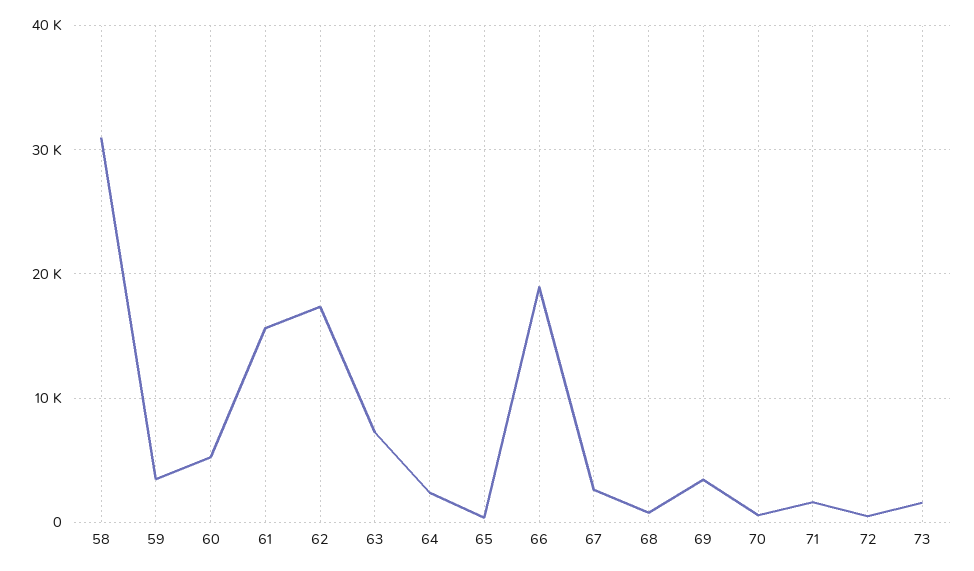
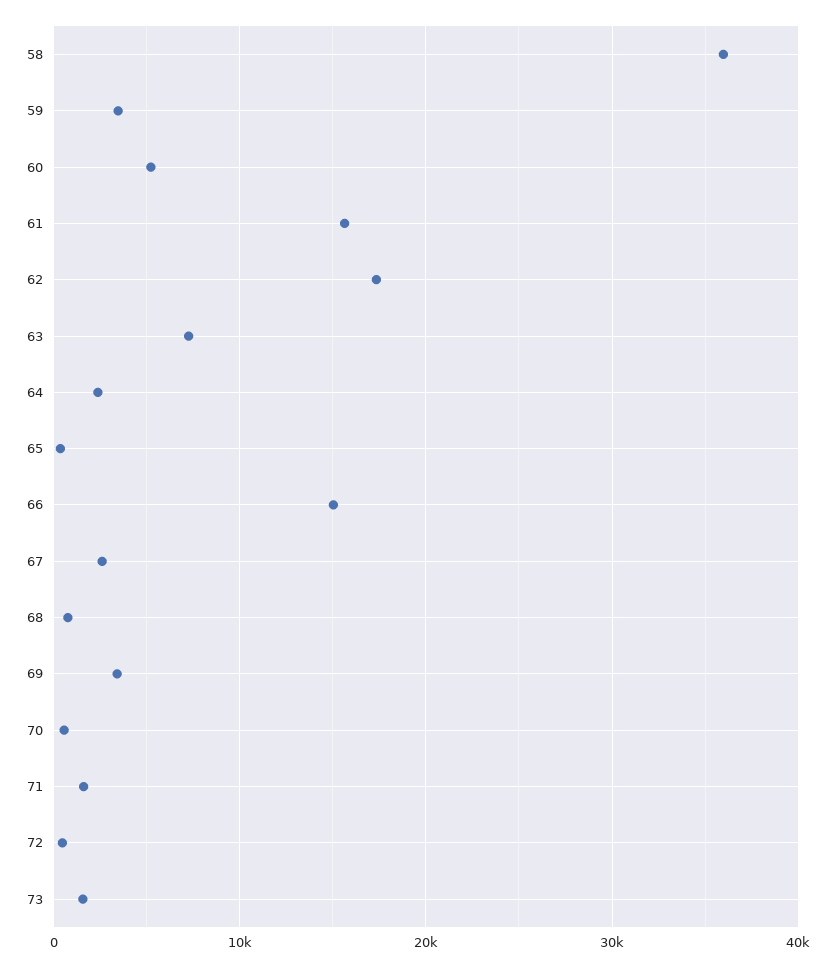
  {
-   "58": 31000,
+   "58": 36000,
    "59": 3000,
    "60": 5000,
    "61": 16000,
    "62": 17000,
    "63": 7000,
    "64": 2000,
    "65": 0,
-   "66": 19000,
+   "66": 15000,
    "67": 3000,
    "68": 1000,
    "69": 3000,
    "70": 1000,
    "71": 2000,
    "72": 0,
    "73": 2000
  }

